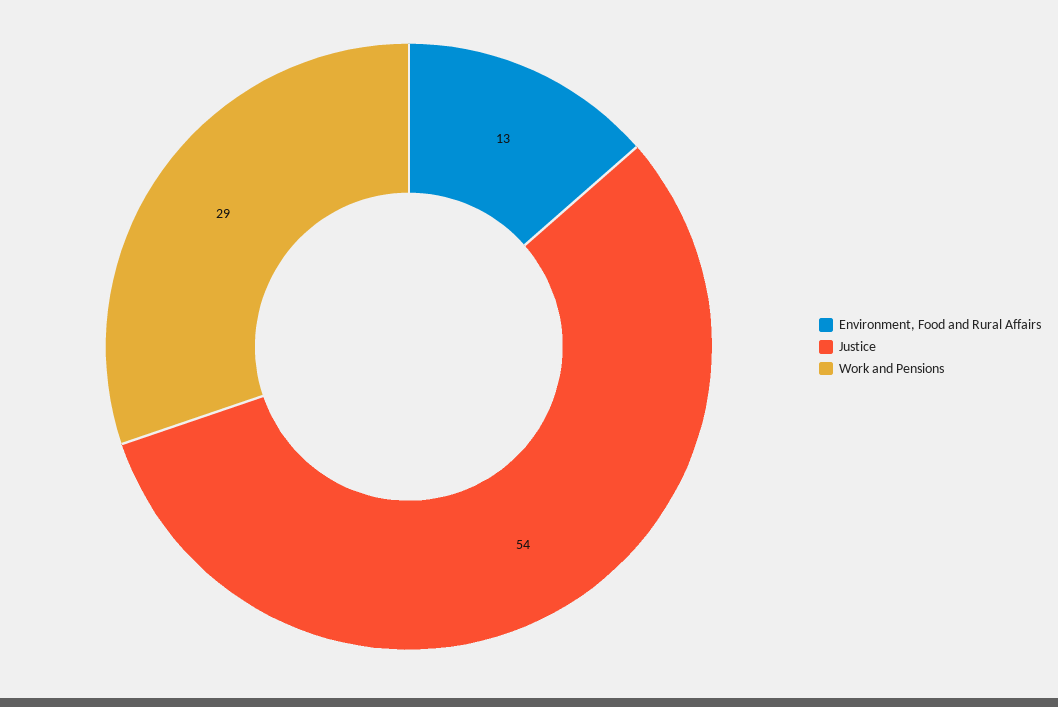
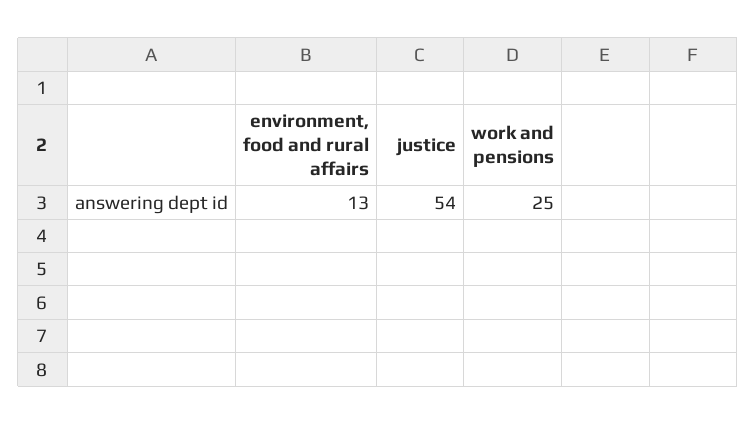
  {
    "Environment, Food and Rural Affairs": 13,
    "Justice": 54,
-   "Work and Pensions": 29
+   "Work and Pensions": 25
  }

